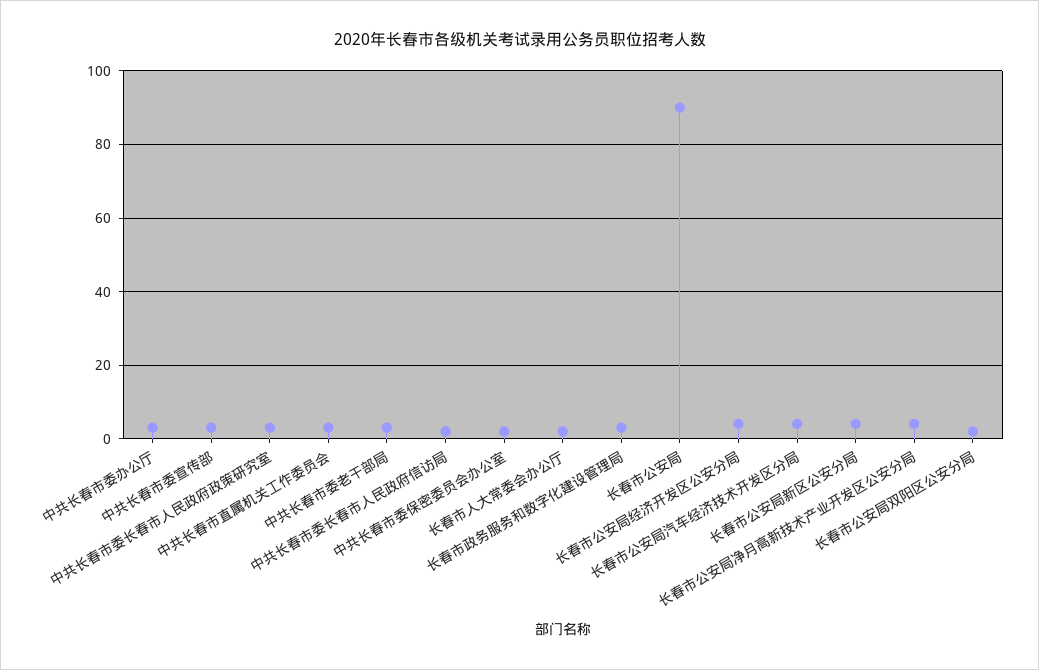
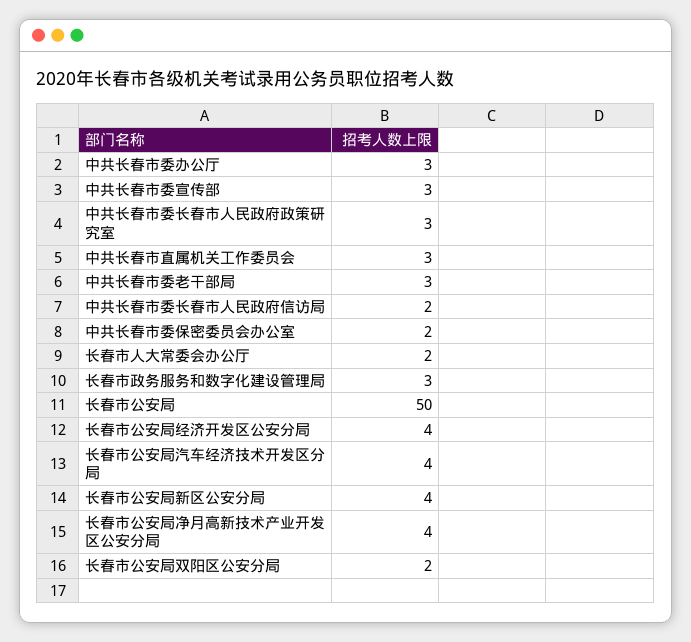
  {
    "中共长春市委办公厅": 3,
    "中共长春市委宣传部": 3,
    "中共长春市委长春市人民政府政策研究室": 3,
    "中共长春市直属机关工作委员会": 3,
    "中共长春市委老干部局": 3,
    "中共长春市委长春市人民政府信访局": 2,
    "中共长春市委保密委员会办公室": 2,
    "长春市人大常委会办公厅": 2,
    "长春市政务服务和数字化建设管理局": 3,
-   "长春市公安局": 90,
+   "长春市公安局": 50,
    "长春市公安局经济开发区公安分局": 4,
    "长春市公安局汽车经济技术开发区分局": 4,
    "长春市公安局新区公安分局": 4,
    "长春市公安局净月高新技术产业开发区公安分局": 4,
    "长春市公安局双阳区公安分局": 2
  }

